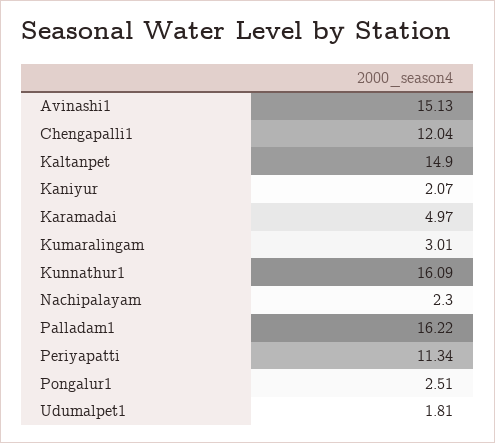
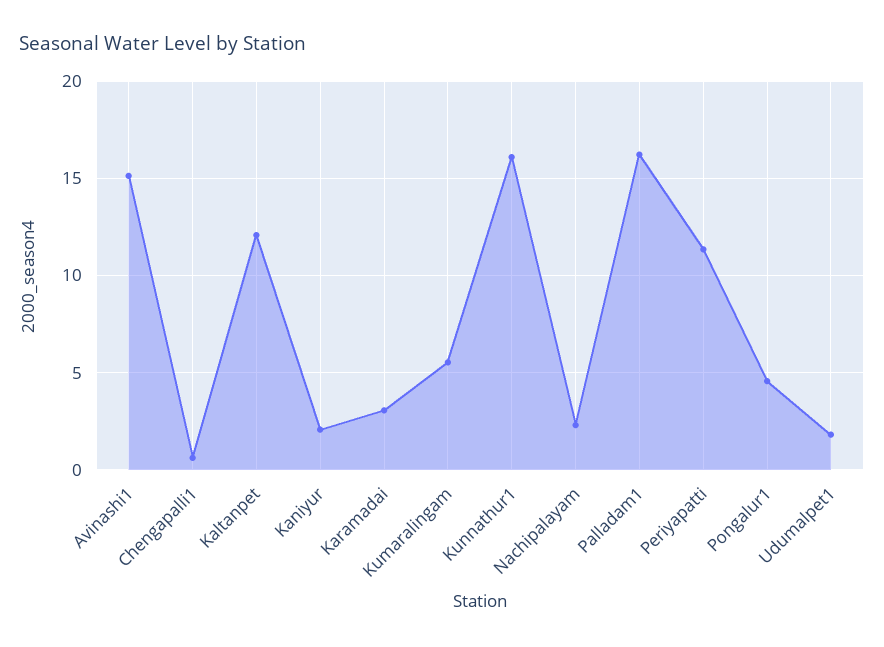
  {
    "Avinashi1": 15.13,
-   "Chengapalli1": 12.04,
+   "Chengapalli1": 0.5,
-   "Kaltanpet": 14.9,
+   "Kaltanpet": 12,
    "Kaniyur": 2.07,
-   "Karamadai": 4.97,
+   "Karamadai": 3,
-   "Kumaralingam": 3.01,
+   "Kumaralingam": 5.5,
    "Kunnathur1": 16.09,
    "Nachipalayam": 2.3,
    "Palladam1": 16.22,
    "Periyapatti": 11.34,
-   "Pongalur1": 2.51,
+   "Pongalur1": 4.5,
    "Udumalpet1": 1.81
  }

